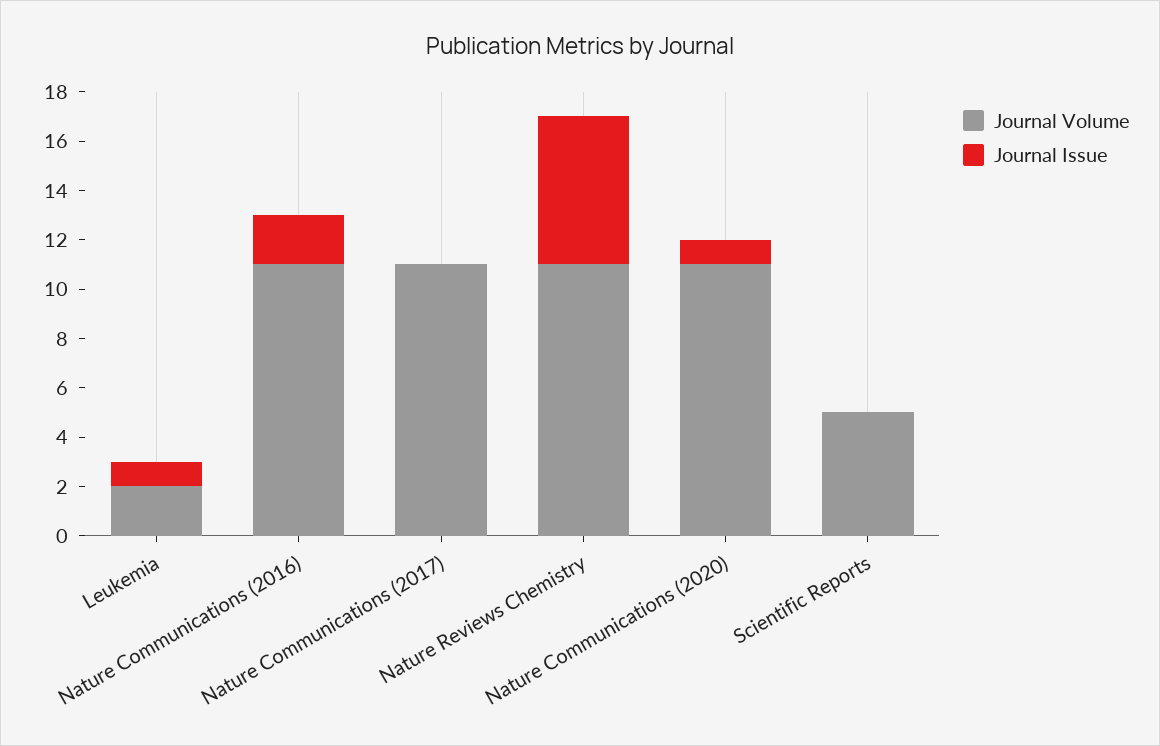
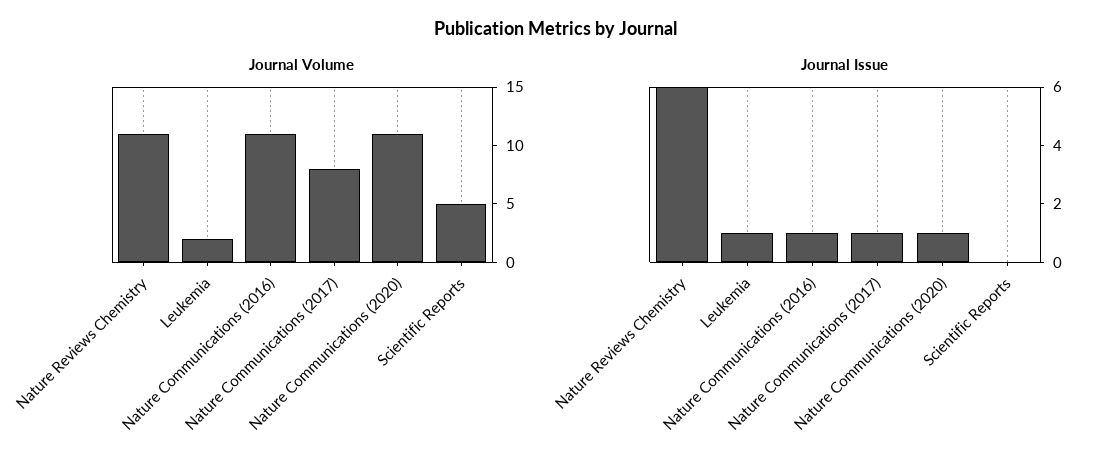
  {
    "Journal Volume": {
      "Leukemia": 2,
      "Nature Communications (2016)": 11,
-     "Nature Communications (2017)": 11,
+     "Nature Communications (2017)": 8,
      "Nature Reviews Chemistry": 11,
      "Nature Communications (2020)": 11,
      "Scientific Reports": 5
    },
    "Journal Issue": {
      "Leukemia": 1,
-     "Nature Communications (2016)": 2,
+     "Nature Communications (2016)": 1,
-     "Nature Communications (2017)": 0,
+     "Nature Communications (2017)": 1,
      "Nature Reviews Chemistry": 6,
      "Nature Communications (2020)": 1,
      "Scientific Reports": 0
    }
  }

